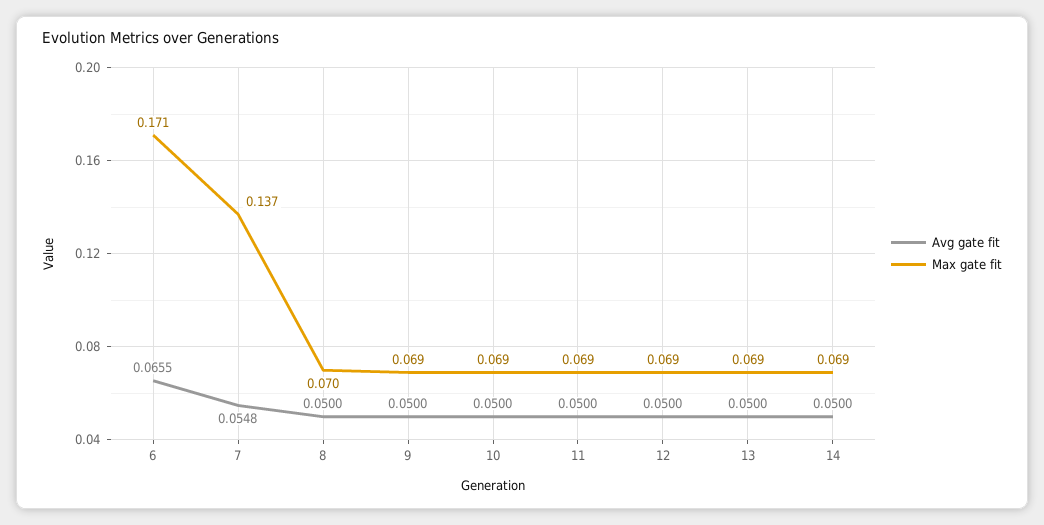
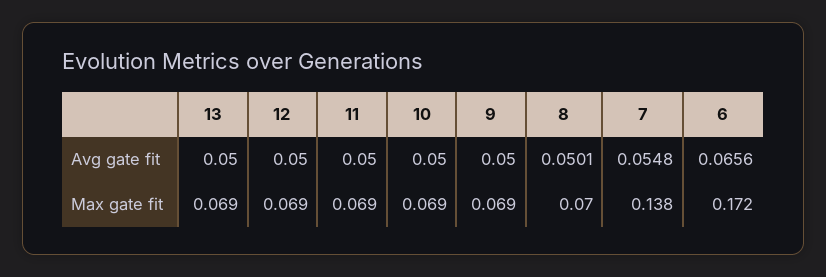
  {
    "Avg gate fit": {
-     "6": 0.0655,
+     "6": 0.0656,
      "7": 0.0548,
-     "8": 0.05,
+     "8": 0.0501,
      "9": 0.05,
      "10": 0.05,
      "11": 0.05,
      "12": 0.05,
-     "13": 0.05,
+     "13": 0.05
-     "14": 0.05
    },
    "Max gate fit": {
-     "6": 0.171,
+     "6": 0.172,
-     "7": 0.137,
+     "7": 0.138,
      "8": 0.07,
      "9": 0.069,
      "10": 0.069,
      "11": 0.069,
      "12": 0.069,
-     "13": 0.069,
+     "13": 0.069
-     "14": 0.069
    }
  }

